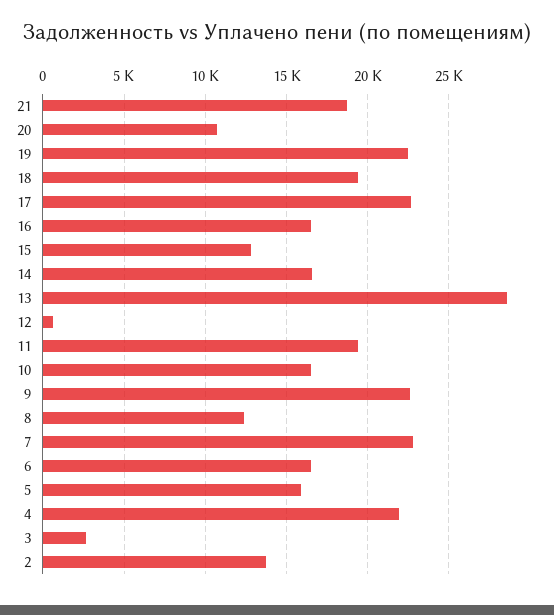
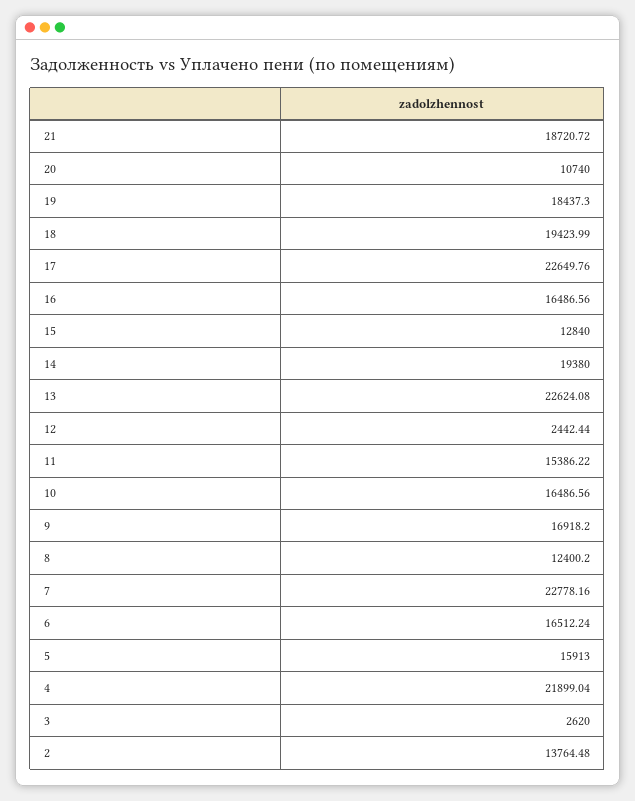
  {
    "21": 18720.72,
    "20": 10740,
-   "19": 22500,
+   "19": 18437.3,
    "18": 19423.99,
    "17": 22649.76,
    "16": 16486.56,
    "15": 12840,
-   "14": 16500,
+   "14": 19380,
-   "13": 28500,
+   "13": 22624.08,
-   "12": 500,
+   "12": 2442.44,
-   "11": 19500,
+   "11": 15386.22,
    "10": 16486.56,
-   "9": 22500,
+   "9": 16918.2,
    "8": 12400.2,
    "7": 22778.16,
    "6": 16512.24,
    "5": 15913,
    "4": 21899.04,
    "3": 2620,
    "2": 13764.48
  }

